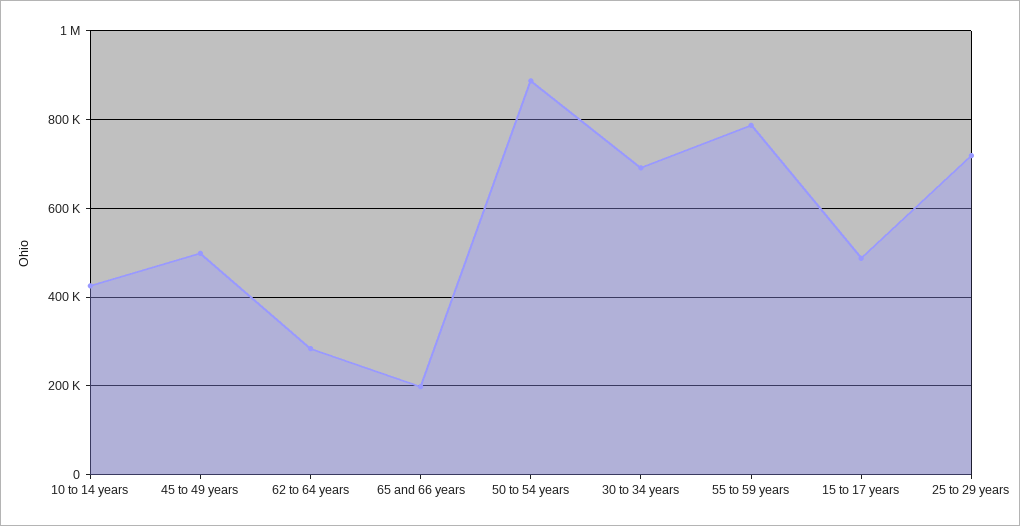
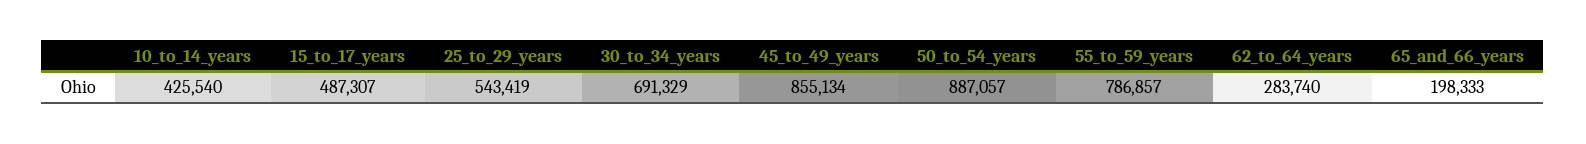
  {
    "10 to 14 years": 425540,
-   "45 to 49 years": 500000,
+   "45 to 49 years": 855134,
    "62 to 64 years": 283740,
    "65 and 66 years": 198333,
    "50 to 54 years": 887057,
    "30 to 34 years": 691329,
    "55 to 59 years": 786857,
    "15 to 17 years": 487307,
-   "25 to 29 years": 720000
+   "25 to 29 years": 543419
  }

